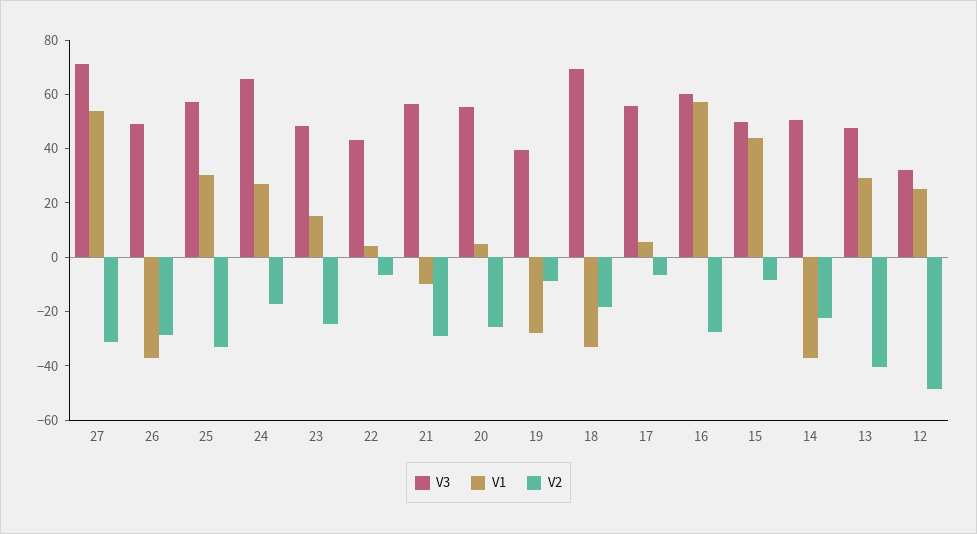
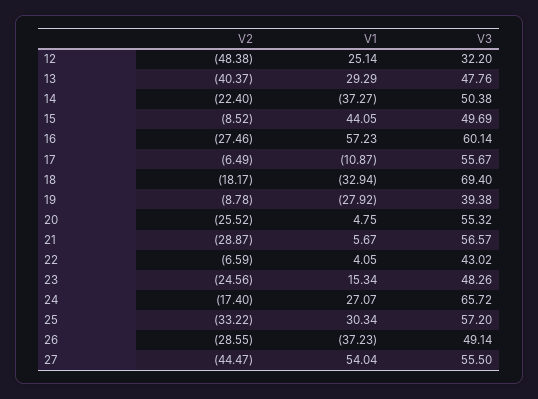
  {
    "V3": {
-     "27": 70,
+     "27": 55.5,
      "26": 49.14,
      "25": 57.2,
      "24": 65.72,
      "23": 48.26,
      "22": 43.02,
      "21": 56.57,
      "20": 55.32,
      "19": 39.38,
      "18": 69.4,
      "17": 55.67,
      "16": 60.14,
      "15": 49.69,
      "14": 50.38,
      "13": 47.76,
      "12": 32.2
    },
    "V1": {
      "27": 54.04,
      "26": -37.23,
      "25": 30.34,
      "24": 27.07,
      "23": 15.34,
      "22": 4.05,
-     "21": -10,
+     "21": 5.67,
      "20": 4.75,
      "19": -27.92,
      "18": -32.94,
-     "17": 5,
+     "17": -10.87,
      "16": 57.23,
      "15": 44.05,
      "14": -37.27,
      "13": 29.29,
      "12": 25.14
    },
    "V2": {
-     "27": -30,
+     "27": -44.47,
      "26": -28.55,
      "25": -33.22,
      "24": -17.4,
      "23": -24.56,
      "22": -6.59,
      "21": -28.87,
      "20": -25.52,
      "19": -8.78,
      "18": -18.17,
      "17": -6.49,
      "16": -27.46,
      "15": -8.52,
      "14": -22.4,
      "13": -40.37,
      "12": -48.38
    }
  }

